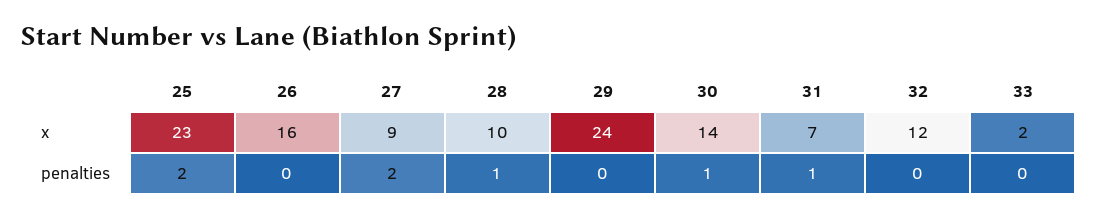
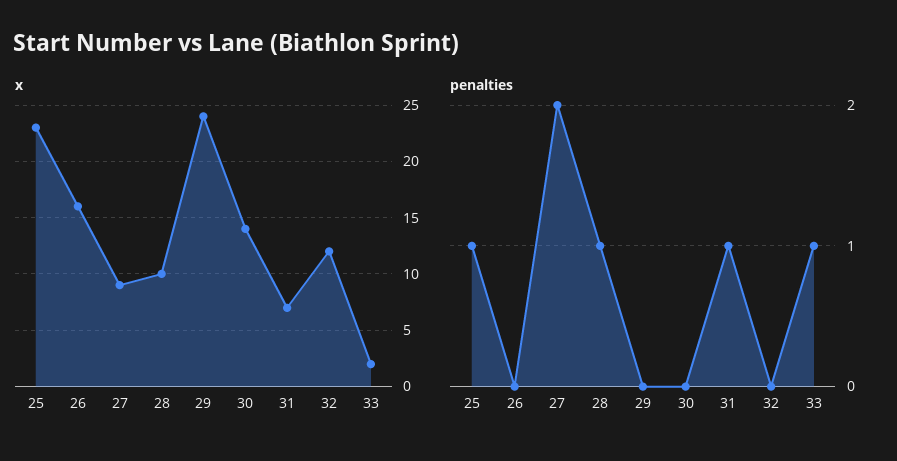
  {
    "x": {
      "25": 23,
      "26": 16,
      "27": 9,
      "28": 10,
      "29": 24,
      "30": 14,
      "31": 7,
      "32": 12,
      "33": 2
    },
    "penalties": {
-     "25": 2,
+     "25": 1,
      "26": 0,
      "27": 2,
      "28": 1,
      "29": 0,
-     "30": 1,
+     "30": 0,
      "31": 1,
      "32": 0,
-     "33": 0
+     "33": 1
    }
  }

